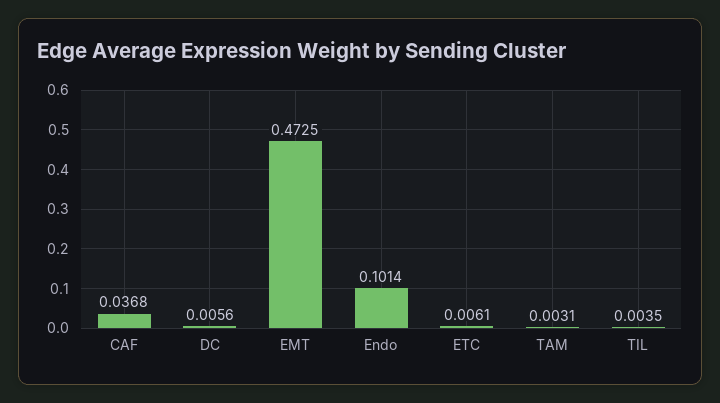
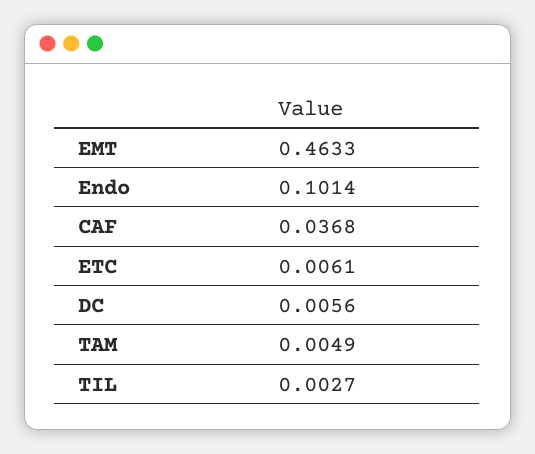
  {
    "CAF": 0.0368,
    "DC": 0.0056,
-   "EMT": 0.4725,
+   "EMT": 0.4633,
    "Endo": 0.1014,
    "ETC": 0.0061,
-   "TAM": 0.0031,
+   "TAM": 0.0049,
-   "TIL": 0.0035
+   "TIL": 0.0027
  }

